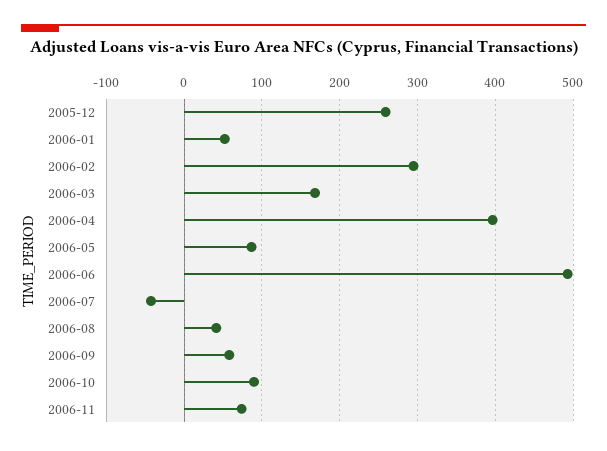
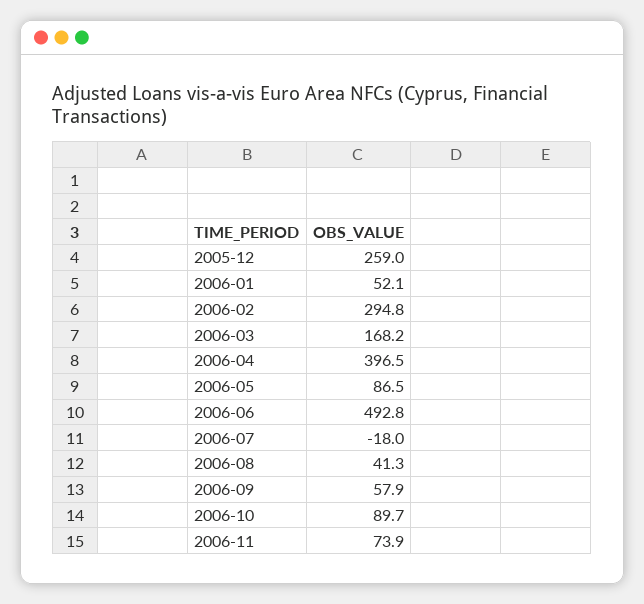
  {
    "2005-12": 259,
    "2006-01": 52.1,
    "2006-02": 294.8,
    "2006-03": 168.2,
    "2006-04": 396.5,
    "2006-05": 86.5,
    "2006-06": 492.8,
-   "2006-07": -40,
+   "2006-07": -18,
    "2006-08": 41.3,
    "2006-09": 57.9,
    "2006-10": 89.7,
    "2006-11": 73.9
  }

